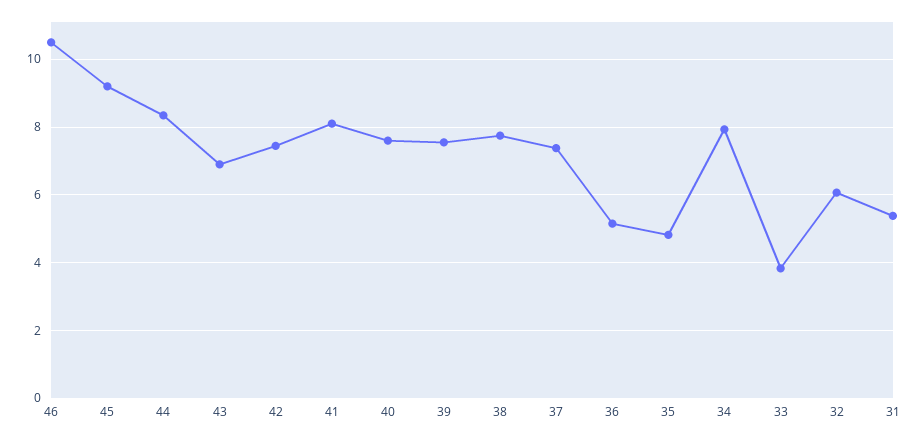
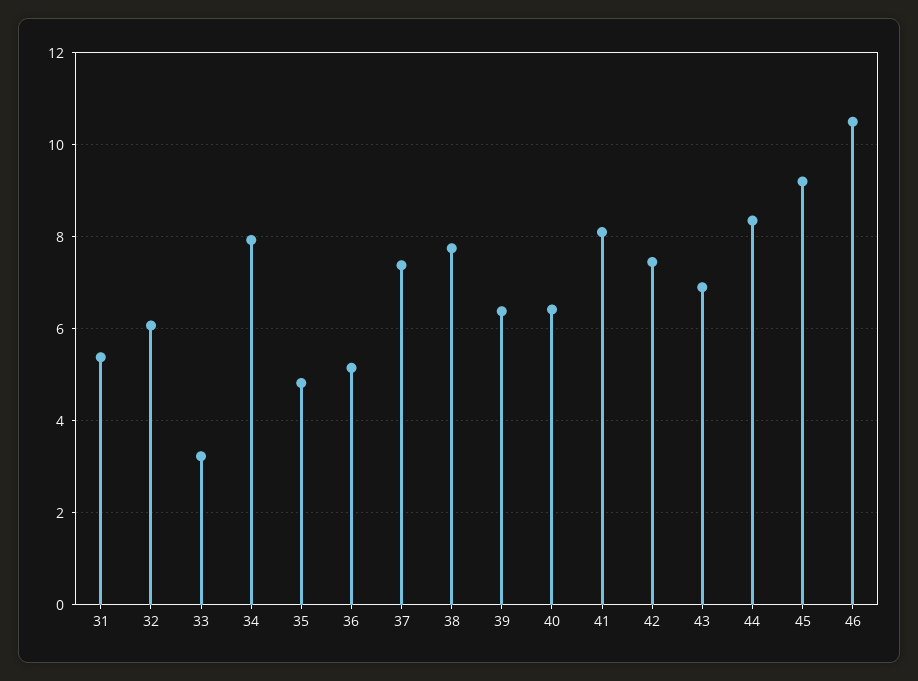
  {
    "46": 10.6,
    "45": 9.2,
    "44": 8.4,
    "43": 7,
    "42": 7.4,
    "41": 8.2,
-   "40": 7.6,
+   "40": 6.4,
-   "39": 7.6,
+   "39": 6.4,
    "38": 7.8,
    "37": 7.4,
    "36": 5.2,
    "35": 4.8,
    "34": 8,
-   "33": 3.8,
+   "33": 3.2,
    "32": 6,
    "31": 5.4
  }

